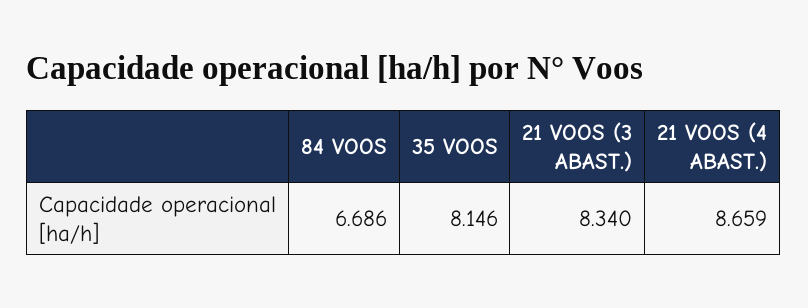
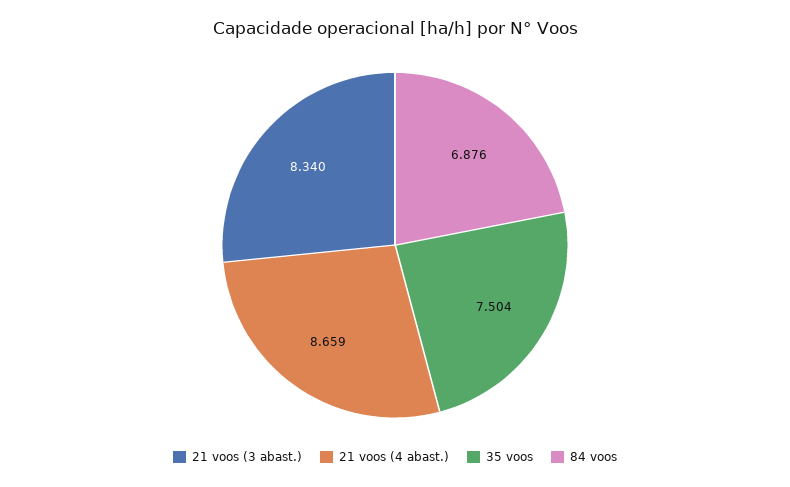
  {
-   "84 VOOS": 6.686,
+   "84 VOOS": 6.876,
-   "35 VOOS": 8.146,
+   "35 VOOS": 7.504,
    "21 VOOS (3 ABAST.)": 8.34,
    "21 VOOS (4 ABAST.)": 8.659
  }

